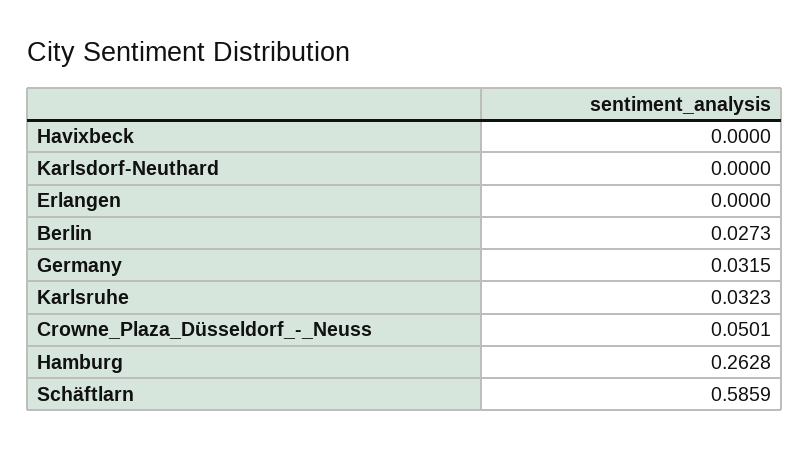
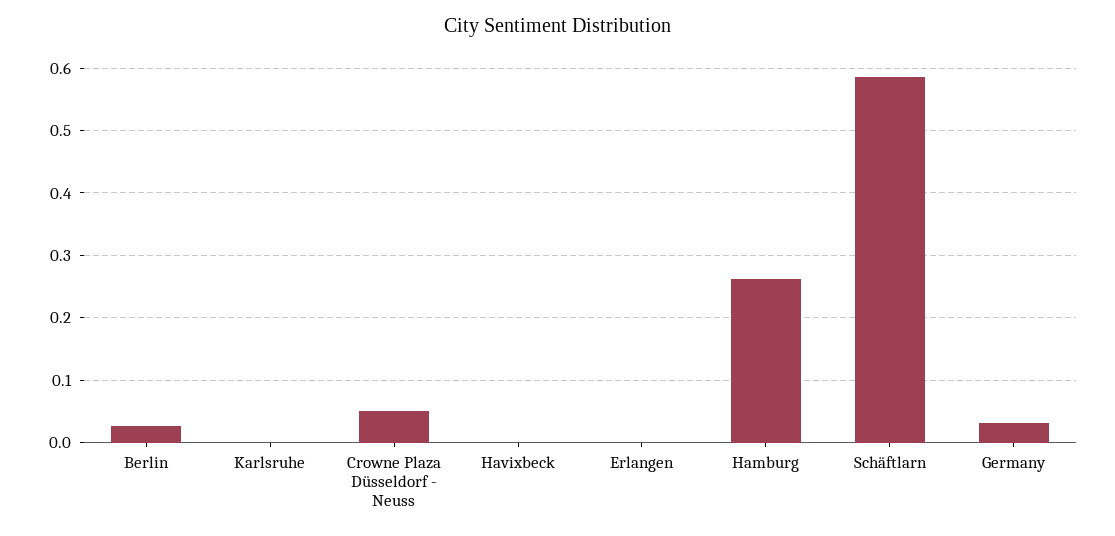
  {
    "Havixbeck": 0,
-   "Karlsdorf-Neuthard": 0,
    "Erlangen": 0,
    "Berlin": 0.0273,
    "Germany": 0.0315,
-   "Karlsruhe": 0.0323,
+   "Karlsruhe": 0,
    "Crowne_Plaza_Düsseldorf_-_Neuss": 0.0501,
    "Hamburg": 0.2628,
    "Schäftlarn": 0.5859
  }

